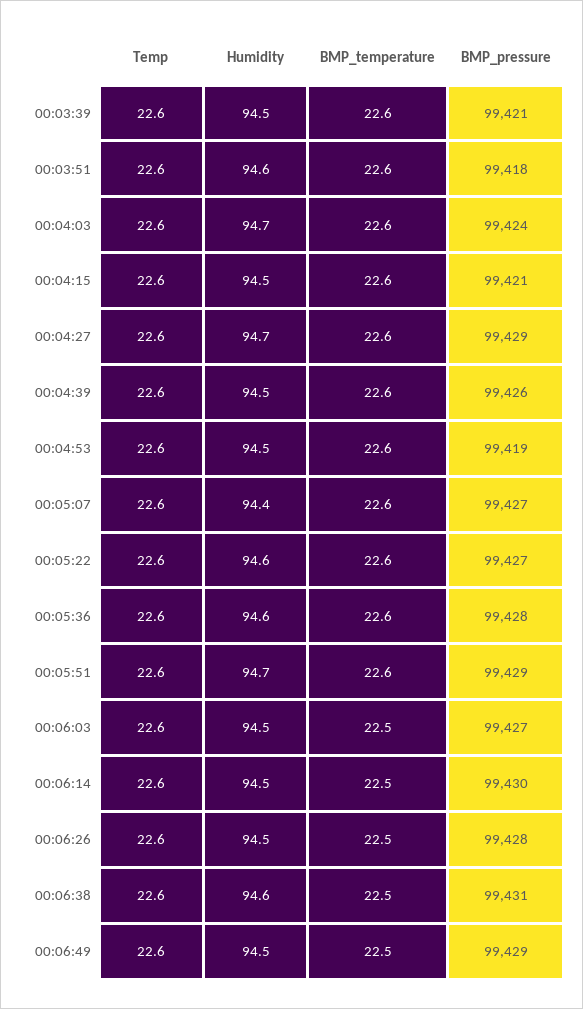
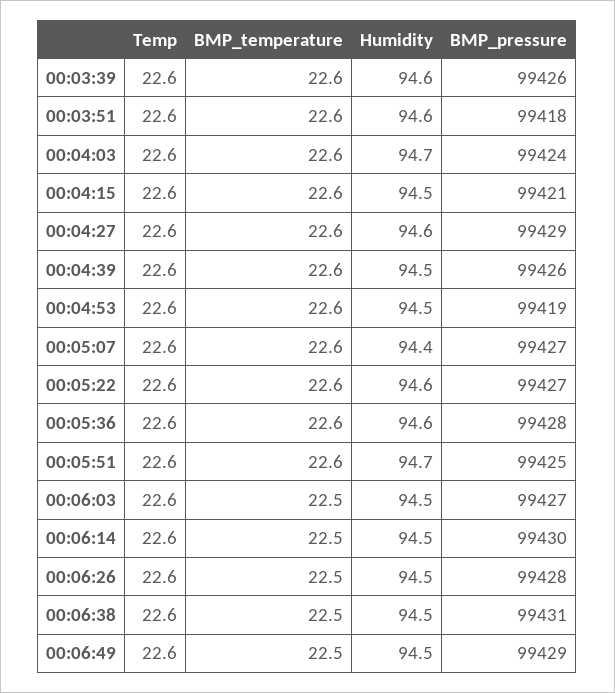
  {
    "Temp": {
      "00:03:39": 22.6,
      "00:03:51": 22.6,
      "00:04:03": 22.6,
      "00:04:15": 22.6,
      "00:04:27": 22.6,
      "00:04:39": 22.6,
      "00:04:53": 22.6,
      "00:05:07": 22.6,
      "00:05:22": 22.6,
      "00:05:36": 22.6,
      "00:05:51": 22.6,
      "00:06:03": 22.6,
      "00:06:14": 22.6,
      "00:06:26": 22.6,
      "00:06:38": 22.6,
      "00:06:49": 22.6
    },
    "Humidity": {
-     "00:03:39": 94.5,
+     "00:03:39": 94.6,
      "00:03:51": 94.6,
      "00:04:03": 94.7,
      "00:04:15": 94.5,
-     "00:04:27": 94.7,
+     "00:04:27": 94.6,
      "00:04:39": 94.5,
      "00:04:53": 94.5,
      "00:05:07": 94.4,
      "00:05:22": 94.6,
      "00:05:36": 94.6,
      "00:05:51": 94.7,
      "00:06:03": 94.5,
      "00:06:14": 94.5,
      "00:06:26": 94.5,
-     "00:06:38": 94.6,
+     "00:06:38": 94.5,
      "00:06:49": 94.5
    },
    "BMP_temperature": {
      "00:03:39": 22.6,
      "00:03:51": 22.6,
      "00:04:03": 22.6,
      "00:04:15": 22.6,
      "00:04:27": 22.6,
      "00:04:39": 22.6,
      "00:04:53": 22.6,
      "00:05:07": 22.6,
      "00:05:22": 22.6,
      "00:05:36": 22.6,
      "00:05:51": 22.6,
      "00:06:03": 22.5,
      "00:06:14": 22.5,
      "00:06:26": 22.5,
      "00:06:38": 22.5,
      "00:06:49": 22.5
    },
    "BMP_pressure": {
-     "00:03:39": 99421,
+     "00:03:39": 99426,
      "00:03:51": 99418,
      "00:04:03": 99424,
      "00:04:15": 99421,
      "00:04:27": 99429,
      "00:04:39": 99426,
      "00:04:53": 99419,
      "00:05:07": 99427,
      "00:05:22": 99427,
      "00:05:36": 99428,
-     "00:05:51": 99429,
+     "00:05:51": 99425,
      "00:06:03": 99427,
      "00:06:14": 99430,
      "00:06:26": 99428,
      "00:06:38": 99431,
      "00:06:49": 99429
    }
  }

